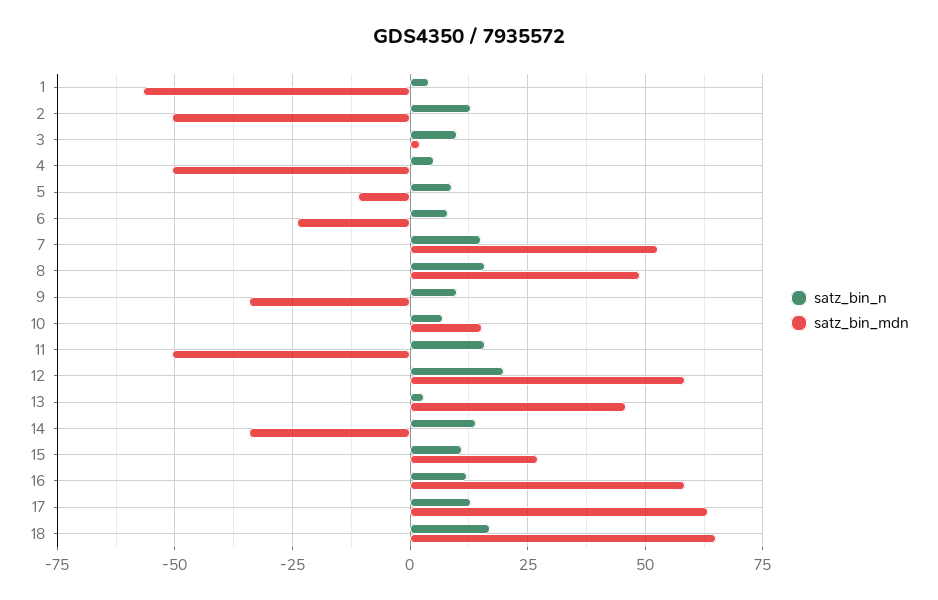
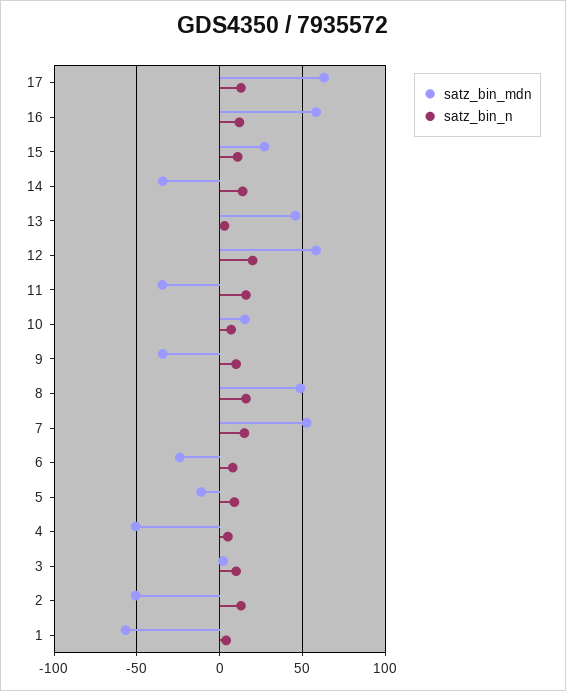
  {
    "satz_bin_n": {
      "1": 5,
      "2": 12.5,
      "3": 10,
      "4": 5,
      "5": 10,
      "6": 7.5,
      "7": 15,
      "8": 15,
      "9": 10,
      "10": 7.5,
      "11": 15,
      "12": 20,
      "13": 2.5,
      "14": 15,
      "15": 10,
      "16": 12.5,
-     "17": 12.5,
+     "17": 12.5
-     "18": 17.5
    },
    "satz_bin_mdn": {
      "1": -57.5,
      "2": -50,
      "3": 2.5,
      "4": -50,
      "5": -10,
      "6": -25,
      "7": 52.5,
      "8": 50,
      "9": -35,
      "10": 15,
-     "11": -50,
+     "11": -35,
      "12": 57.5,
      "13": 45,
      "14": -35,
      "15": 27.5,
      "16": 57.5,
-     "17": 62.5,
+     "17": 62.5
-     "18": 65
    }
  }

